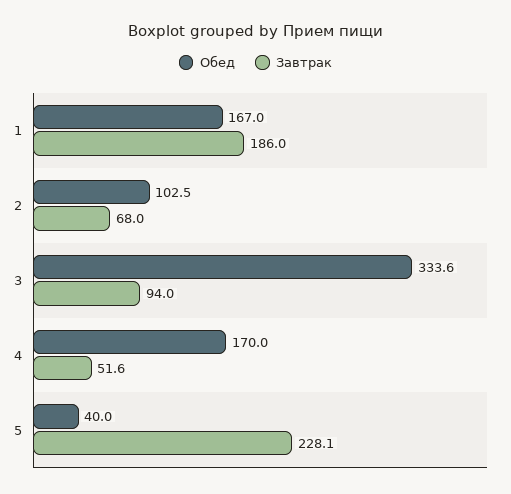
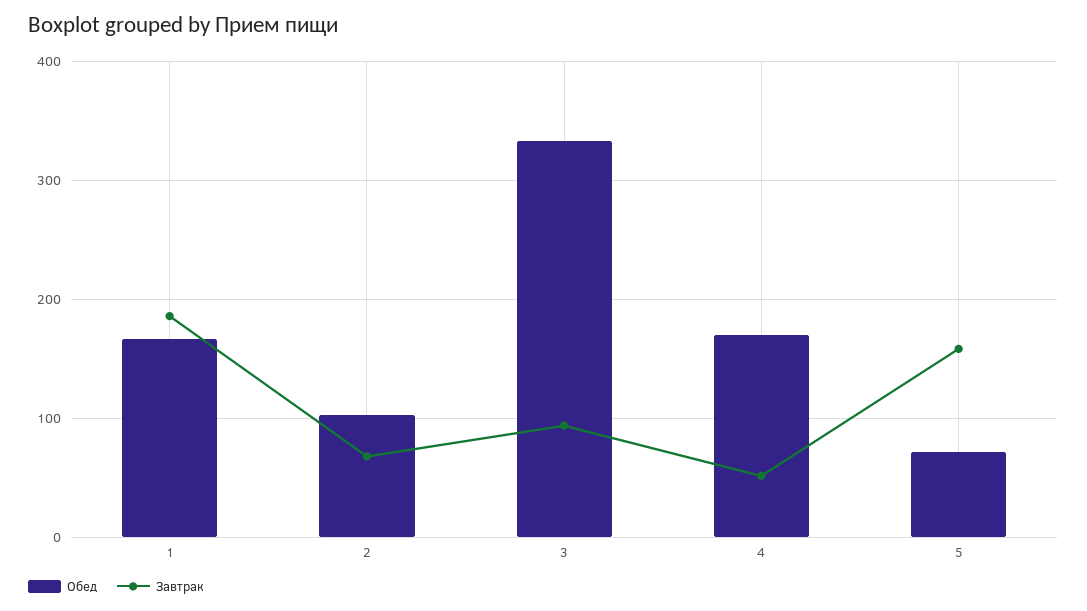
  {
    "Обед": {
      "1": 167,
      "2": 102.5,
      "3": 333.6,
      "4": 170,
-     "5": 40
+     "5": 70
    },
    "Завтрак": {
      "1": 186,
      "2": 68,
      "3": 94,
      "4": 51.6,
-     "5": 228.1
+     "5": 160
    }
  }

